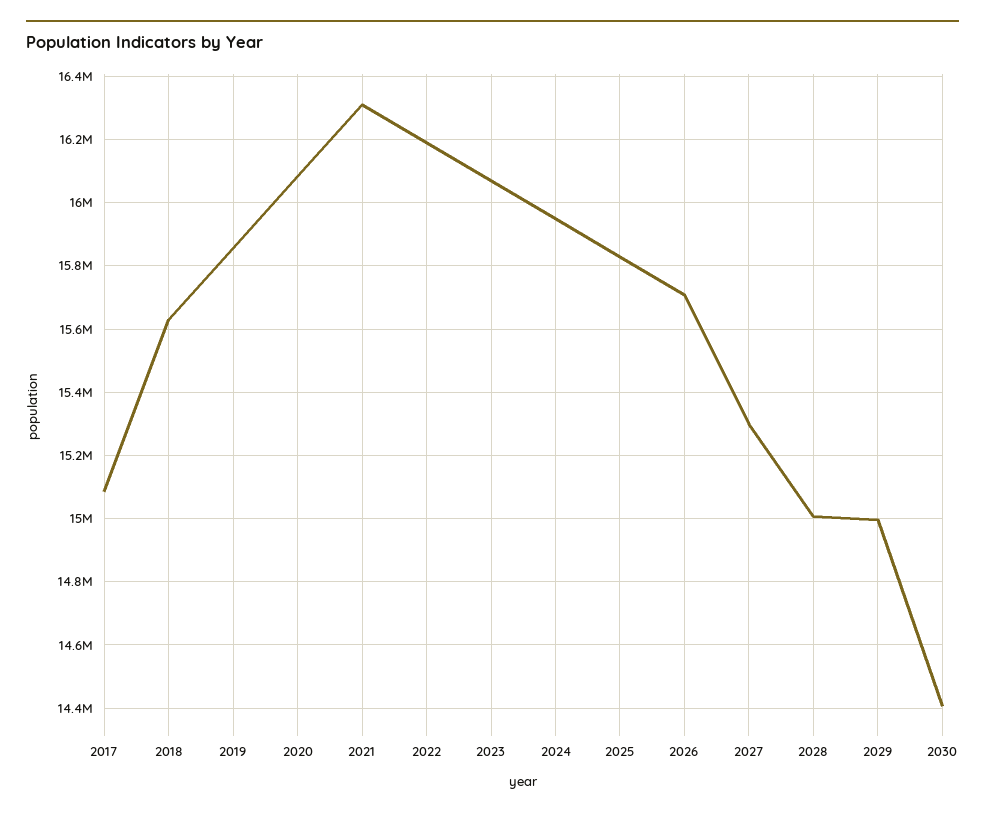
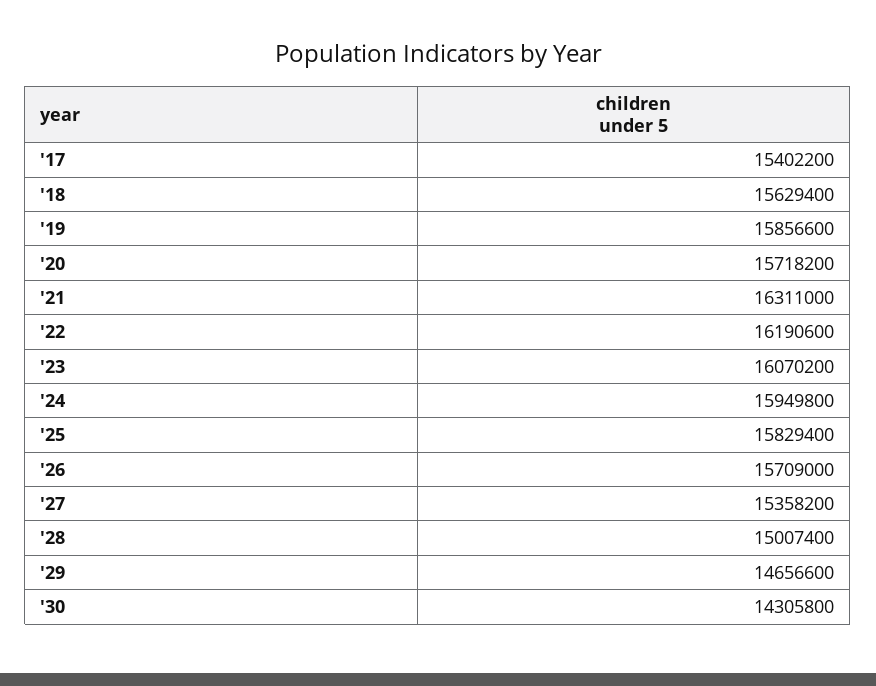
  {
-   "2017": 15080000,
+   "2017": 15402200,
    "2018": 15629400,
    "2019": 15856600,
-   "2020": 16080000,
+   "2020": 15718200,
    "2021": 16311000,
    "2022": 16190600,
    "2023": 16070200,
    "2024": 15949800,
    "2025": 15829400,
    "2026": 15709000,
-   "2027": 15300000,
+   "2027": 15358200,
    "2028": 15007400,
-   "2029": 15000000,
+   "2029": 14656600,
-   "2030": 14400000
+   "2030": 14305800
  }

